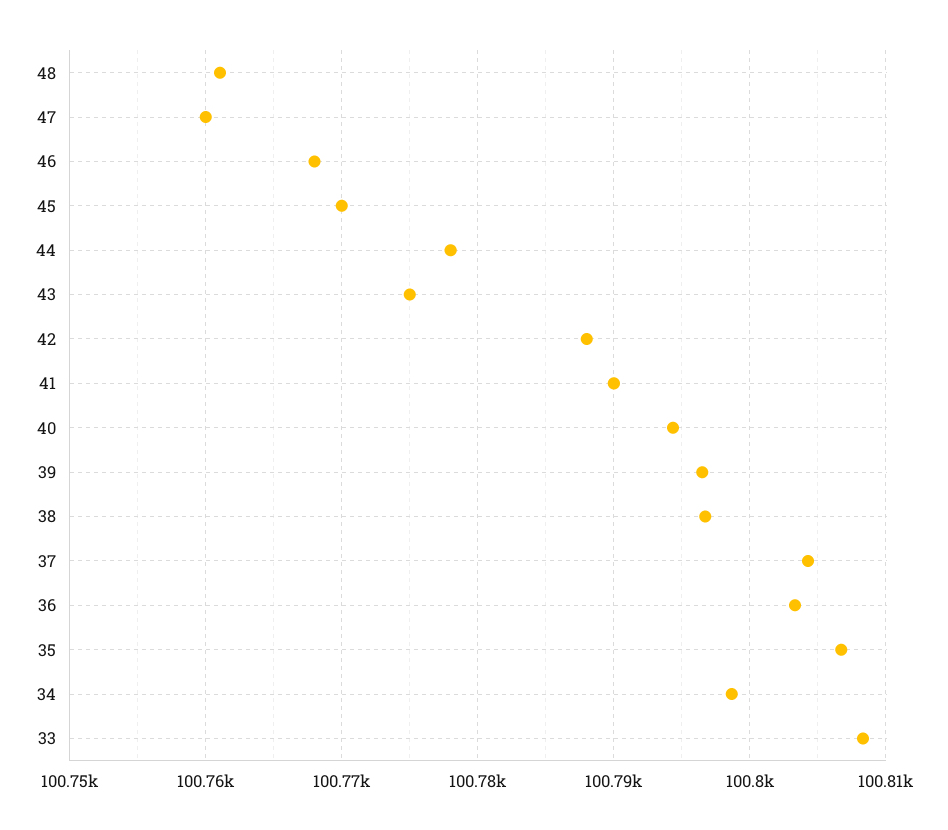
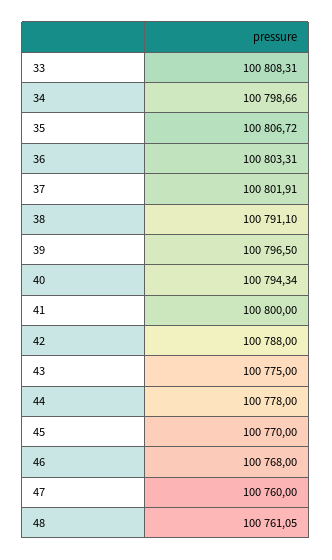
  {
    "48": 100761.05,
    "47": 100760,
    "46": 100768,
    "45": 100770,
    "44": 100778,
    "43": 100775,
    "42": 100788,
-   "41": 100790,
+   "41": 100800,
    "40": 100794.34,
    "39": 100796.5,
-   "38": 100797,
+   "38": 100791.1,
-   "37": 100804,
+   "37": 100801.91,
    "36": 100803.31,
    "35": 100806.72,
    "34": 100798.66,
    "33": 100808.31
  }

